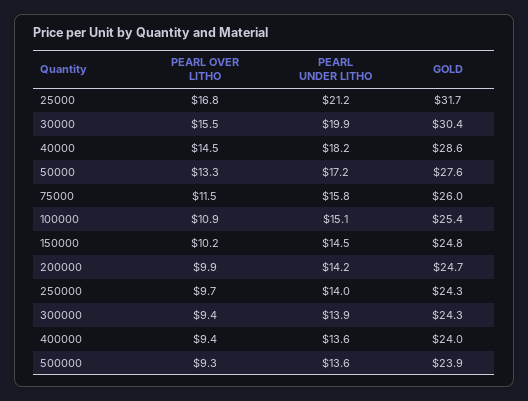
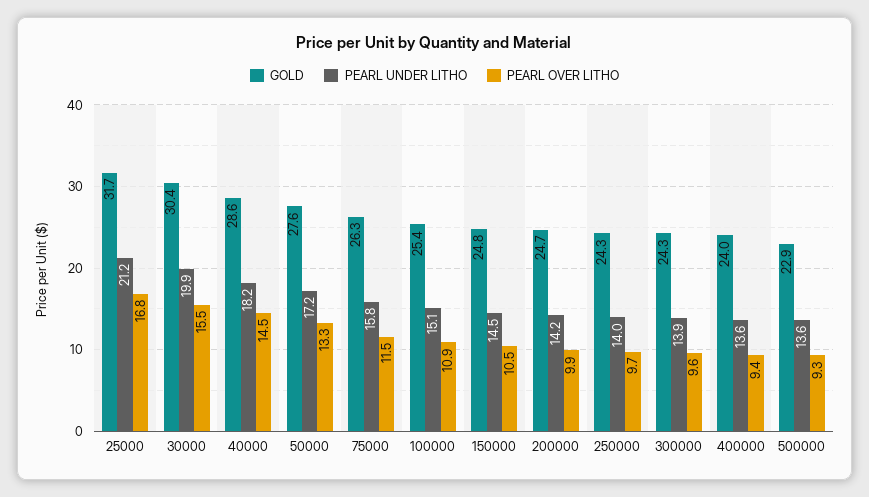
  {
    "PEARL OVER LITHO": {
      "25000": 16.8,
      "30000": 15.5,
      "40000": 14.5,
      "50000": 13.3,
      "75000": 11.5,
      "100000": 10.9,
-     "150000": 10.2,
+     "150000": 10.5,
      "200000": 9.9,
      "250000": 9.7,
-     "300000": 9.4,
+     "300000": 9.6,
      "400000": 9.4,
      "500000": 9.3
    },
    "PEARL UNDER LITHO": {
      "25000": 21.2,
      "30000": 19.9,
      "40000": 18.2,
      "50000": 17.2,
      "75000": 15.8,
      "100000": 15.1,
      "150000": 14.5,
      "200000": 14.2,
      "250000": 14,
      "300000": 13.9,
      "400000": 13.6,
      "500000": 13.6
    },
    "GOLD": {
      "25000": 31.7,
      "30000": 30.4,
      "40000": 28.6,
      "50000": 27.6,
-     "75000": 26,
+     "75000": 26.3,
      "100000": 25.4,
      "150000": 24.8,
      "200000": 24.7,
      "250000": 24.3,
      "300000": 24.3,
      "400000": 24,
-     "500000": 23.9
+     "500000": 22.9
    }
  }

